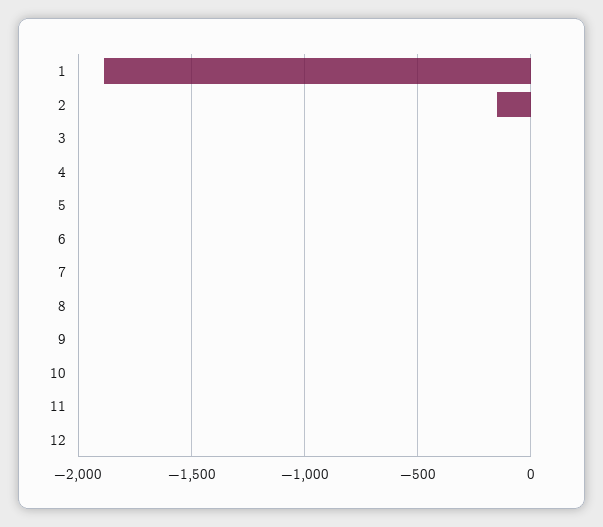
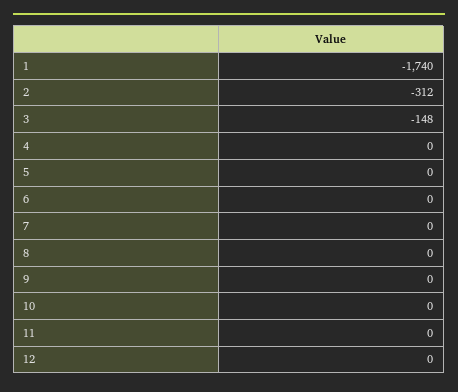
  {
-   "1": -1900,
+   "1": -1740,
-   "2": -150,
+   "2": -312,
-   "3": 0,
+   "3": -148,
    "4": 0,
    "5": 0,
    "6": 0,
    "7": 0,
    "8": 0,
    "9": 0,
    "10": 0,
    "11": 0,
    "12": 0
  }

